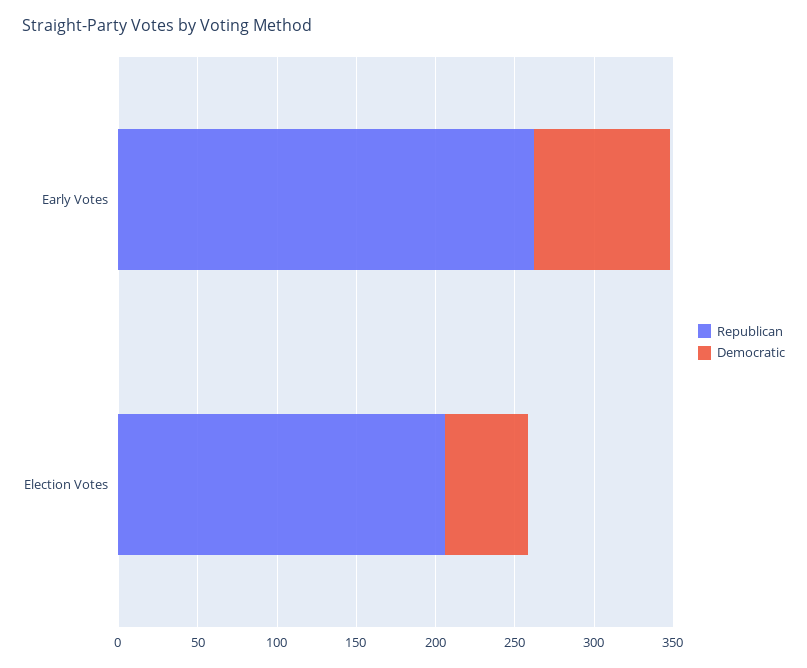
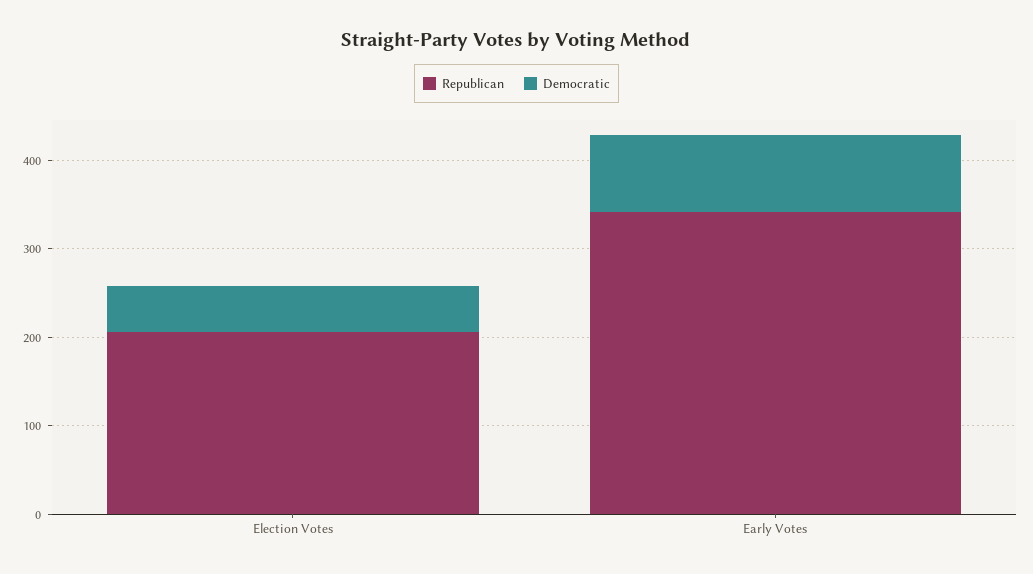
  {
    "Republican": {
-     "Early Votes": 260,
+     "Early Votes": 340,
      "Election Votes": 210
    },
    "Democratic": {
      "Early Votes": 90,
      "Election Votes": 50
    }
  }

